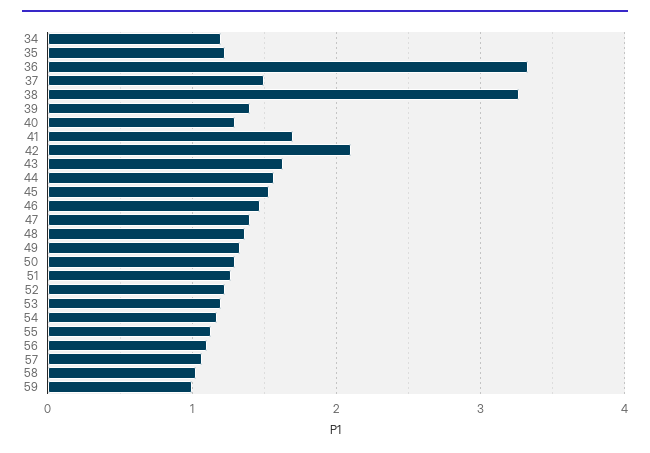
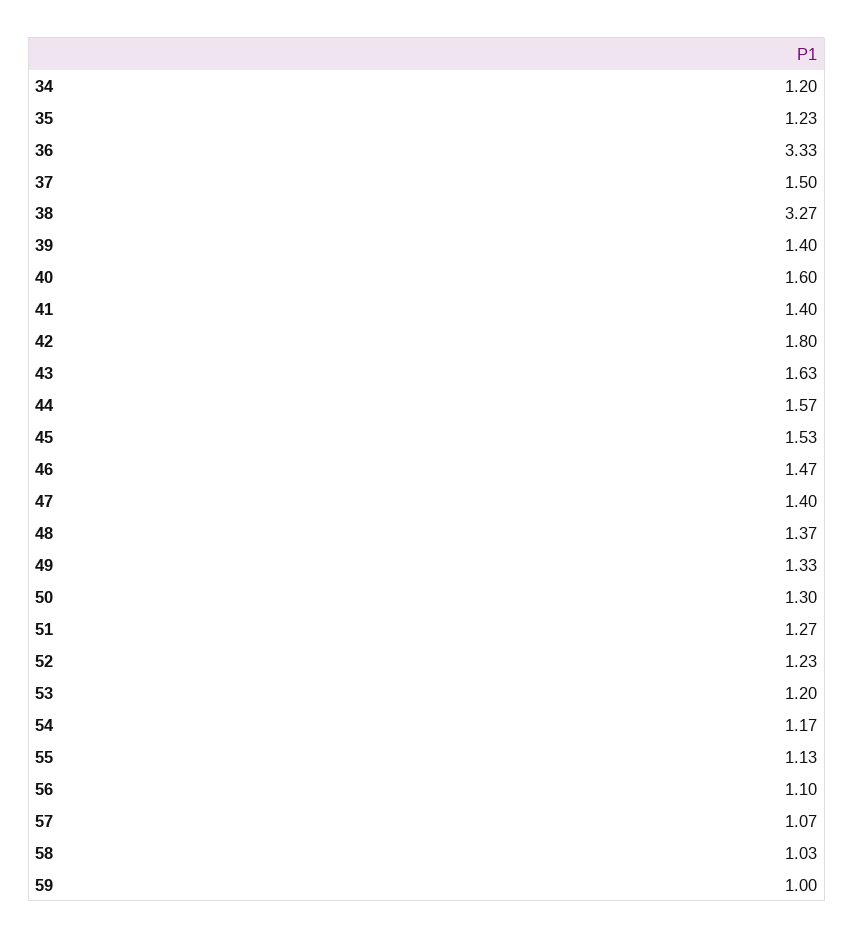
  {
    "34": 1.2,
    "35": 1.23,
    "36": 3.33,
    "37": 1.5,
    "38": 3.27,
    "39": 1.4,
-   "40": 1.3,
+   "40": 1.6,
-   "41": 1.7,
+   "41": 1.4,
-   "42": 2.1,
+   "42": 1.8,
    "43": 1.63,
    "44": 1.57,
    "45": 1.53,
    "46": 1.47,
    "47": 1.4,
    "48": 1.37,
    "49": 1.33,
    "50": 1.3,
    "51": 1.27,
    "52": 1.23,
    "53": 1.2,
    "54": 1.17,
    "55": 1.13,
    "56": 1.1,
    "57": 1.07,
    "58": 1.03,
    "59": 1
  }

